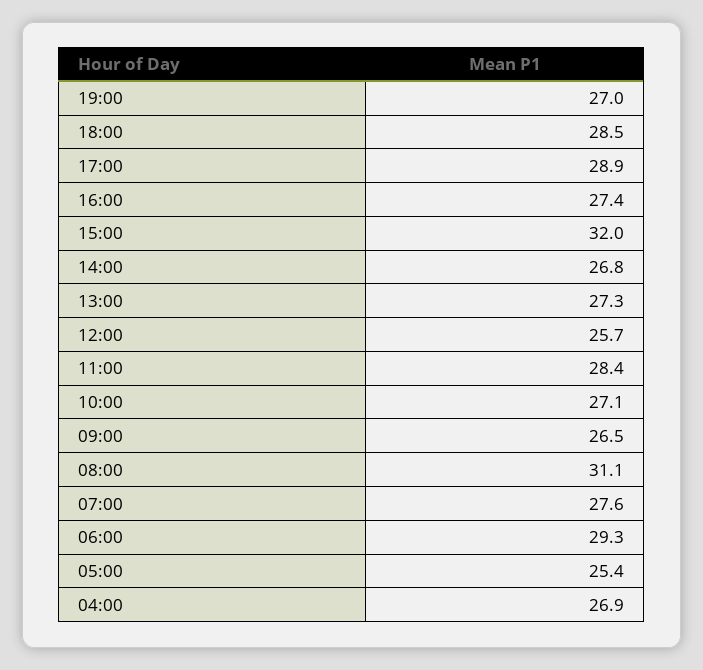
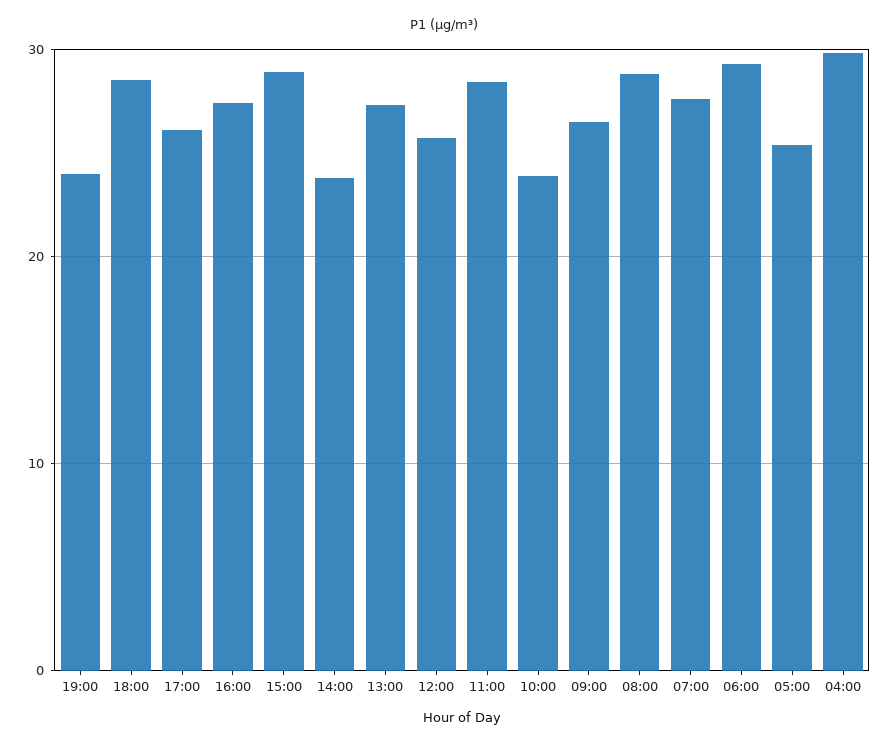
  {
-   "19:00": 27,
+   "19:00": 24,
    "18:00": 28.5,
-   "17:00": 28.9,
+   "17:00": 26,
    "16:00": 27.4,
-   "15:00": 32,
+   "15:00": 29,
-   "14:00": 26.8,
+   "14:00": 24,
    "13:00": 27.3,
    "12:00": 25.7,
    "11:00": 28.4,
-   "10:00": 27.1,
+   "10:00": 24,
    "09:00": 26.5,
-   "08:00": 31.1,
+   "08:00": 29,
    "07:00": 27.6,
    "06:00": 29.3,
    "05:00": 25.4,
-   "04:00": 26.9
+   "04:00": 30
  }

